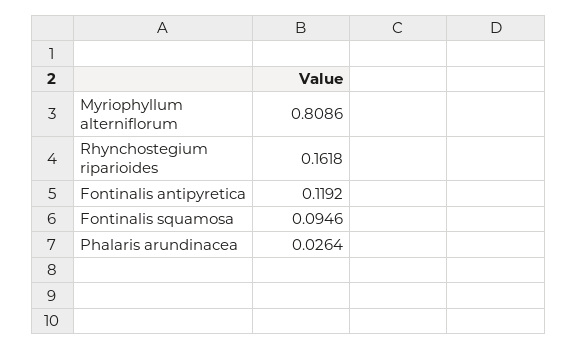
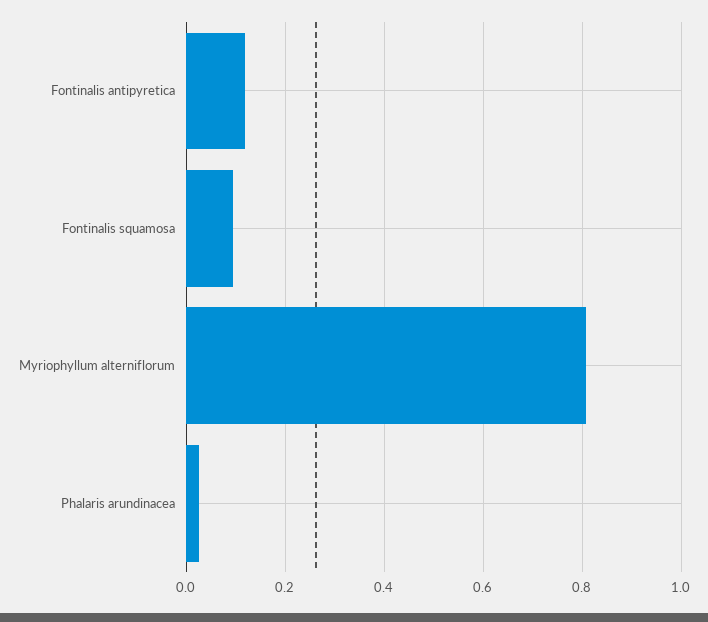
  {
    "Myriophyllum alterniflorum": 0.8086,
-   "Rhynchostegium riparioides": 0.1618,
    "Fontinalis antipyretica": 0.1192,
    "Fontinalis squamosa": 0.0946,
    "Phalaris arundinacea": 0.0264
  }

